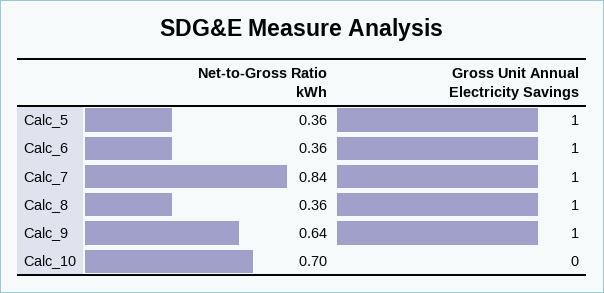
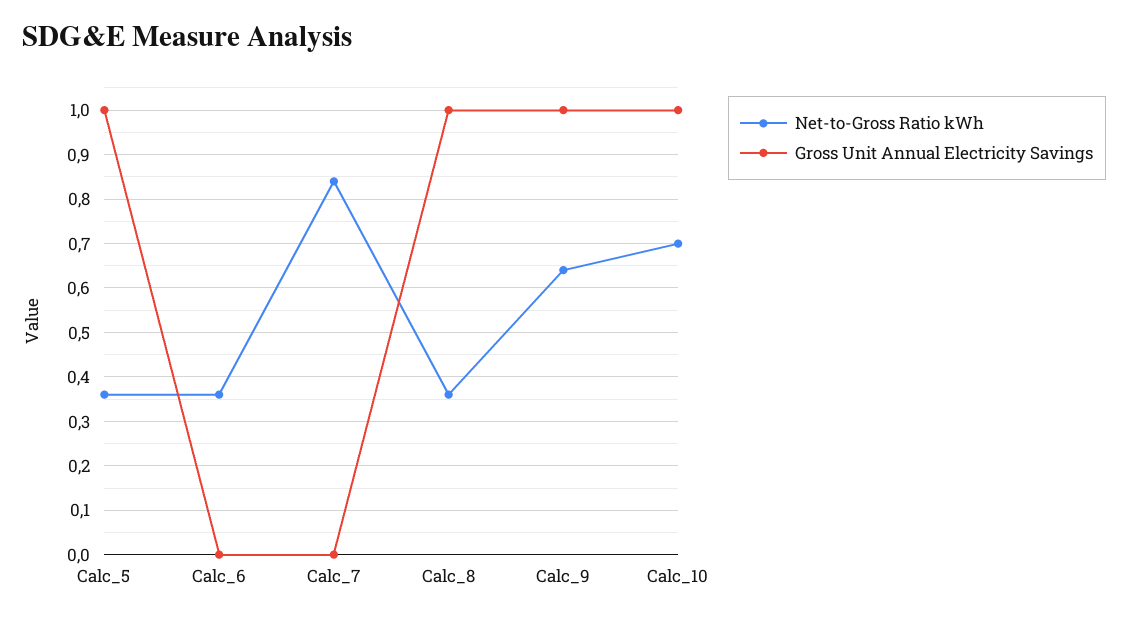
  {
    "Net-to-Gross Ratio kWh": {
      "Calc_5": 0.36,
      "Calc_6": 0.36,
      "Calc_7": 0.84,
      "Calc_8": 0.36,
      "Calc_9": 0.64,
      "Calc_10": 0.7
    },
    "Gross Unit Annual Electricity Savings": {
      "Calc_5": 1,
-     "Calc_6": 1,
+     "Calc_6": 0,
-     "Calc_7": 1,
+     "Calc_7": 0,
      "Calc_8": 1,
      "Calc_9": 1,
-     "Calc_10": 0
+     "Calc_10": 1
    }
  }

